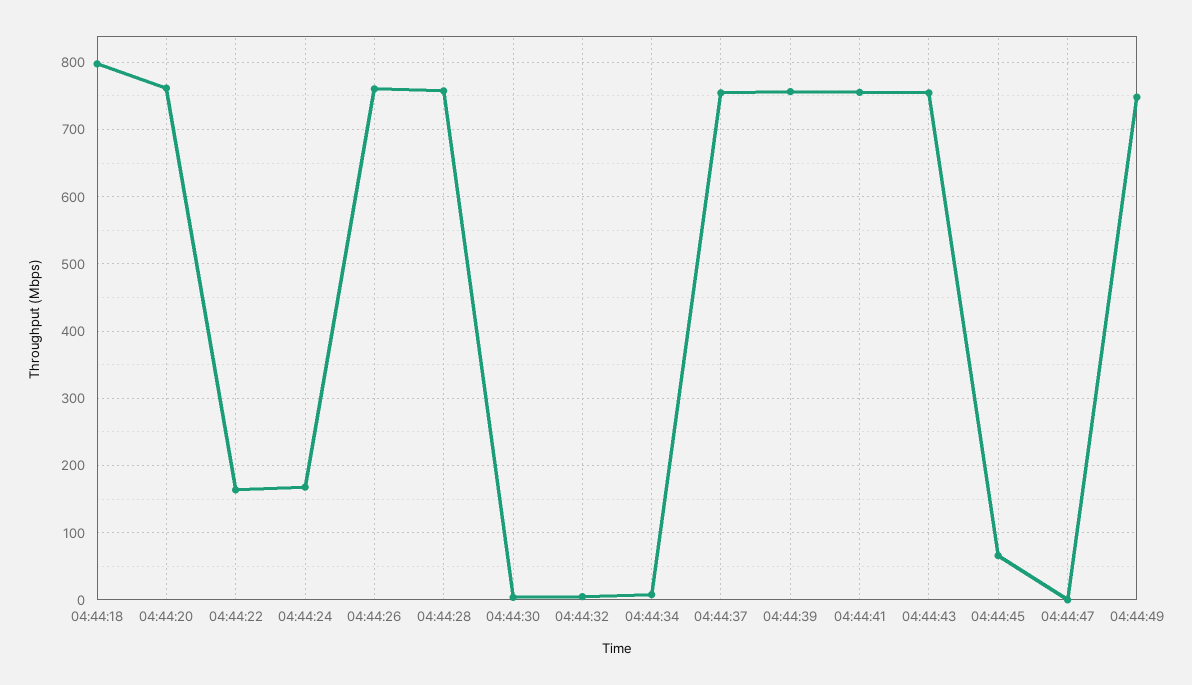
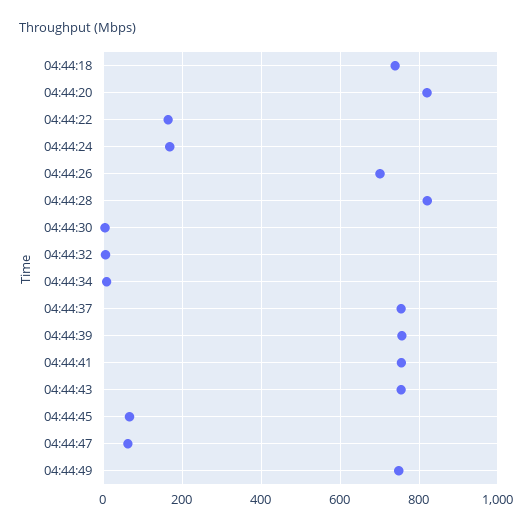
  {
-   "04:44:18": 800,
+   "04:44:18": 740,
-   "04:44:20": 760,
+   "04:44:20": 820,
    "04:44:22": 160,
    "04:44:24": 170,
-   "04:44:26": 760,
+   "04:44:26": 700,
-   "04:44:28": 760,
+   "04:44:28": 820,
    "04:44:30": 0,
    "04:44:32": 10,
    "04:44:34": 10,
    "04:44:37": 750,
    "04:44:39": 760,
    "04:44:41": 760,
    "04:44:43": 750,
    "04:44:45": 70,
-   "04:44:47": 0,
+   "04:44:47": 60,
    "04:44:49": 750
  }

